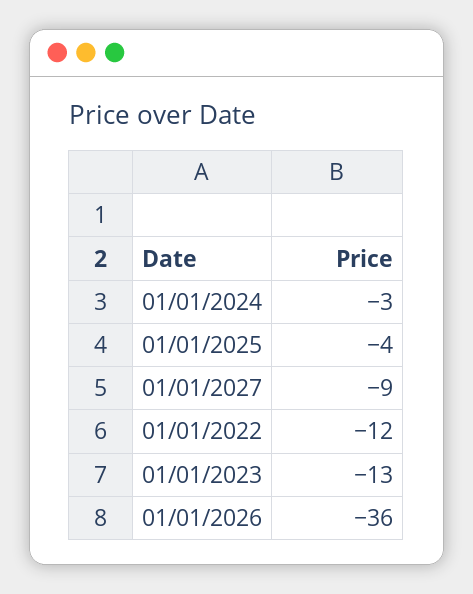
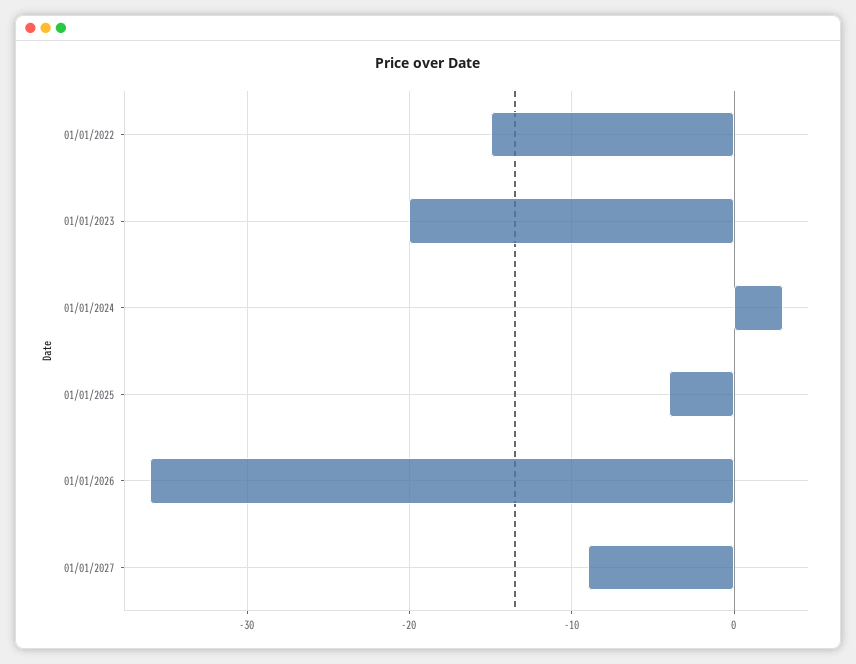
  {
-   "01/01/2024": -3,
+   "01/01/2024": 3,
    "01/01/2025": -4,
    "01/01/2027": -9,
-   "01/01/2022": -12,
+   "01/01/2022": -15,
-   "01/01/2023": -13,
+   "01/01/2023": -20,
    "01/01/2026": -36
  }

